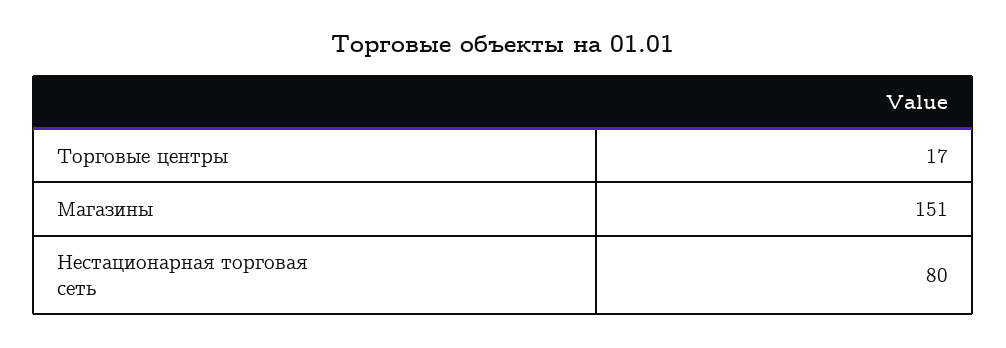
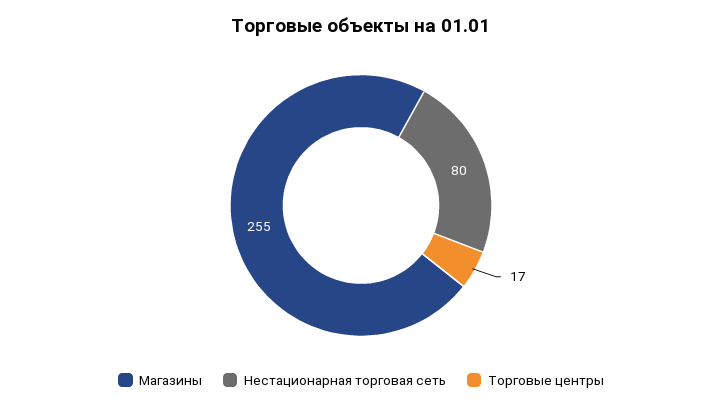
  {
    "Торговые центры": 17,
-   "Магазины": 151,
+   "Магазины": 255,
    "Нестационарная торговая сеть": 80
  }

